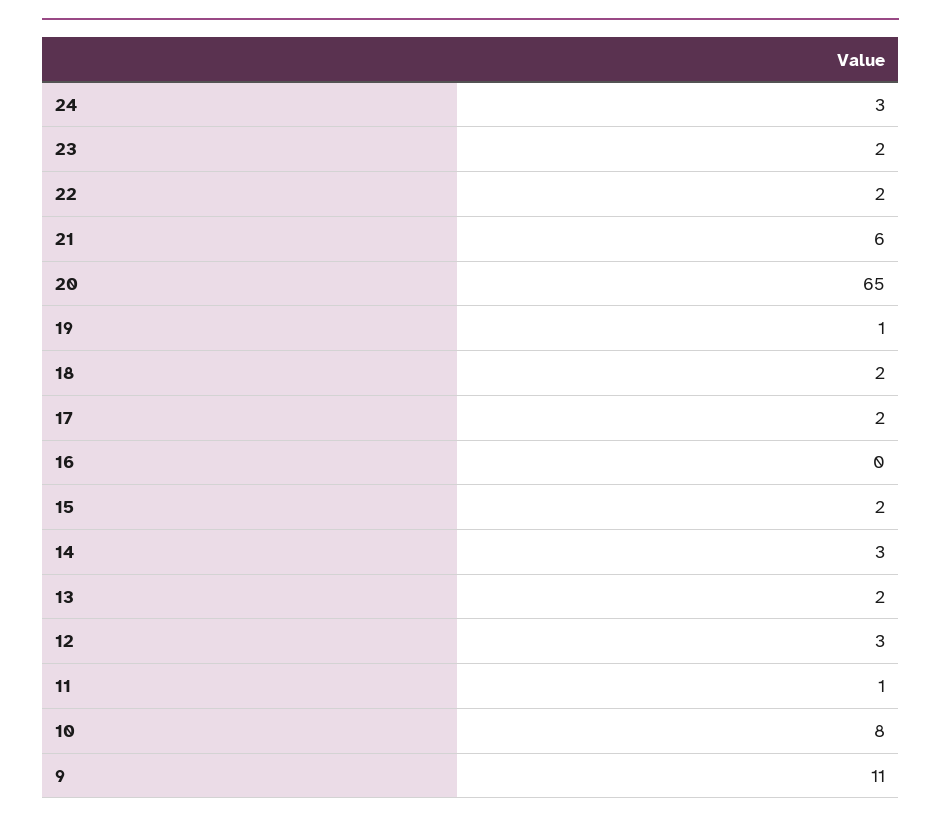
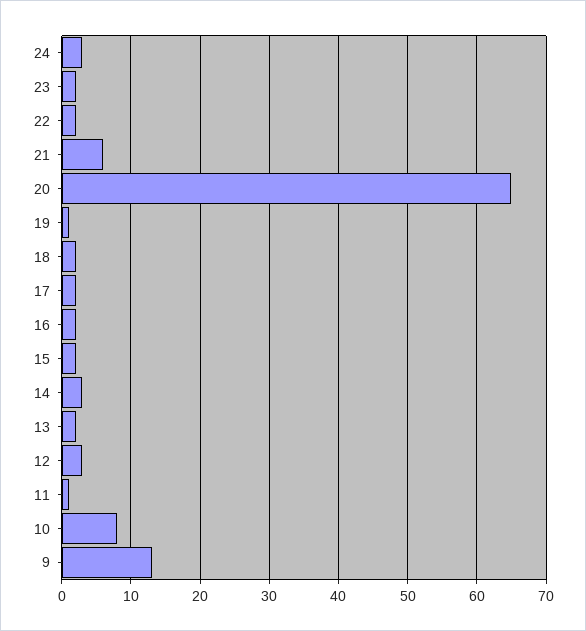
  {
    "24": 3,
    "23": 2,
    "22": 2,
    "21": 6,
    "20": 65,
    "19": 1,
    "18": 2,
    "17": 2,
-   "16": 0,
+   "16": 2,
    "15": 2,
    "14": 3,
    "13": 2,
    "12": 3,
    "11": 1,
    "10": 8,
-   "9": 11
+   "9": 13
  }

